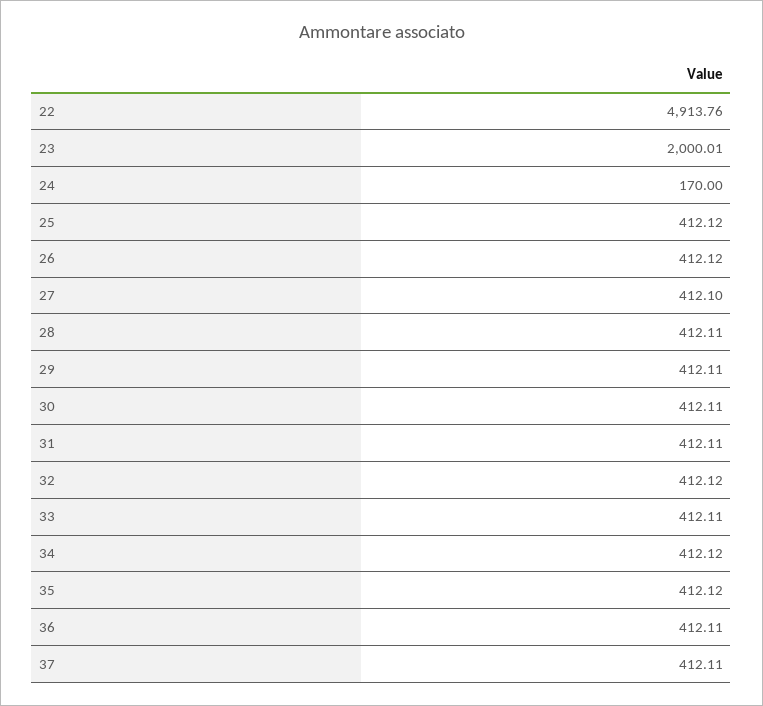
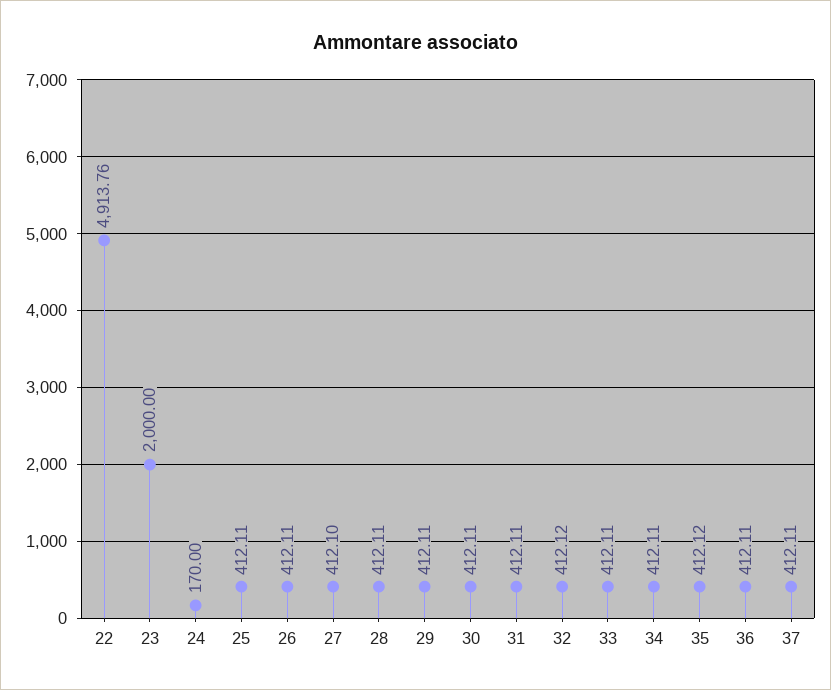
  {
    "22": 4913.76,
-   "23": 2000.01,
+   "23": 2000,
    "24": 170,
-   "25": 412.12,
+   "25": 412.11,
-   "26": 412.12,
+   "26": 412.11,
    "27": 412.1,
    "28": 412.11,
    "29": 412.11,
    "30": 412.11,
    "31": 412.11,
    "32": 412.12,
    "33": 412.11,
-   "34": 412.12,
+   "34": 412.11,
    "35": 412.12,
    "36": 412.11,
    "37": 412.11
  }

